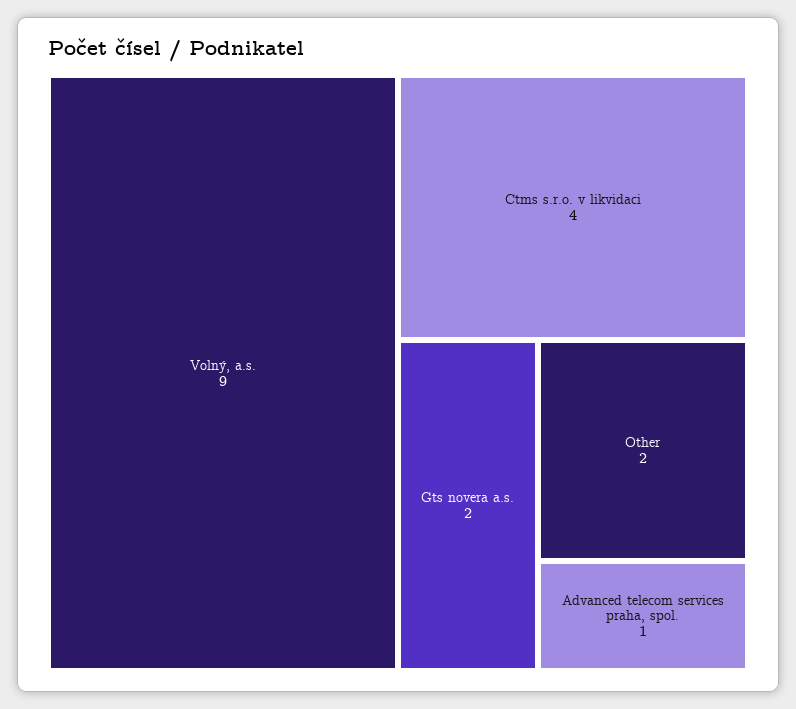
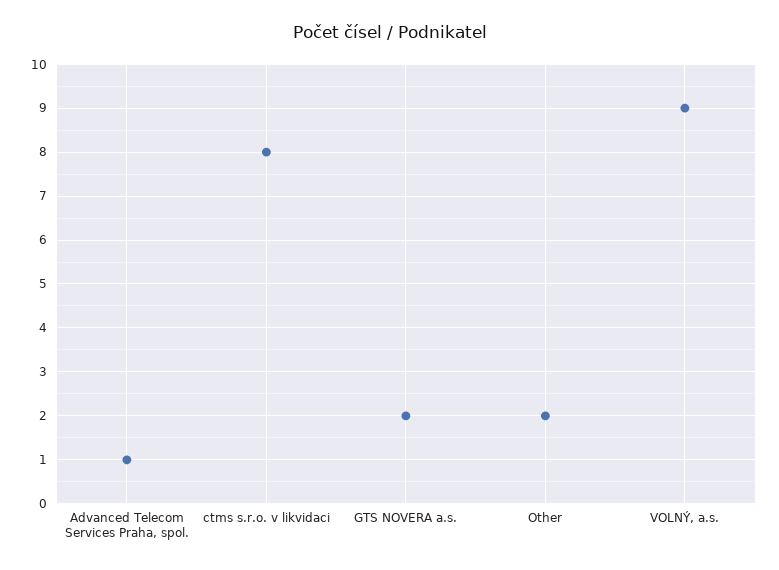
  {
    "Volný, a.s.": 9,
-   "Ctms s.r.o. v likvidaci": 4,
+   "Ctms s.r.o. v likvidaci": 8,
    "Gts novera a.s.": 2,
    "Other": 2,
    "Advanced telecom services praha, spol.": 1
  }

